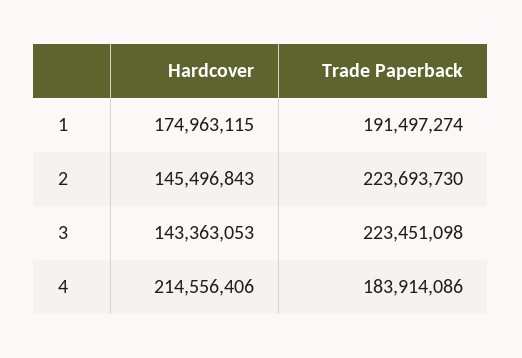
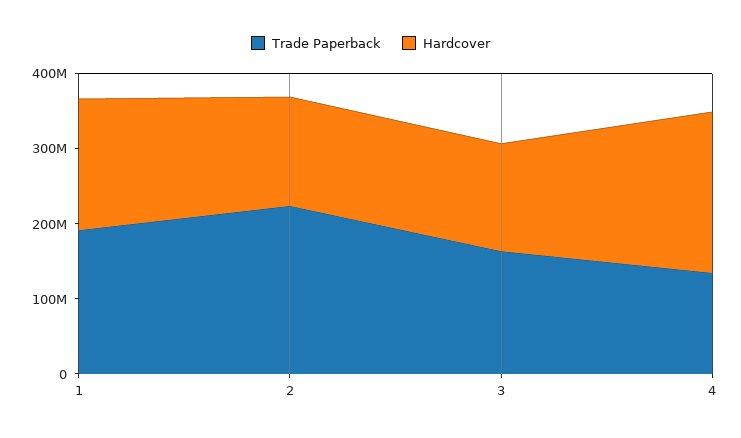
  {
    "Hardcover": {
      "1": 174963115,
      "2": 145496843,
      "3": 143363053,
      "4": 214556406
    },
    "Trade Paperback": {
      "1": 191497274,
      "2": 223693730,
-     "3": 223451098,
+     "3": 160000000,
-     "4": 183914086
+     "4": 140000000
    }
  }

